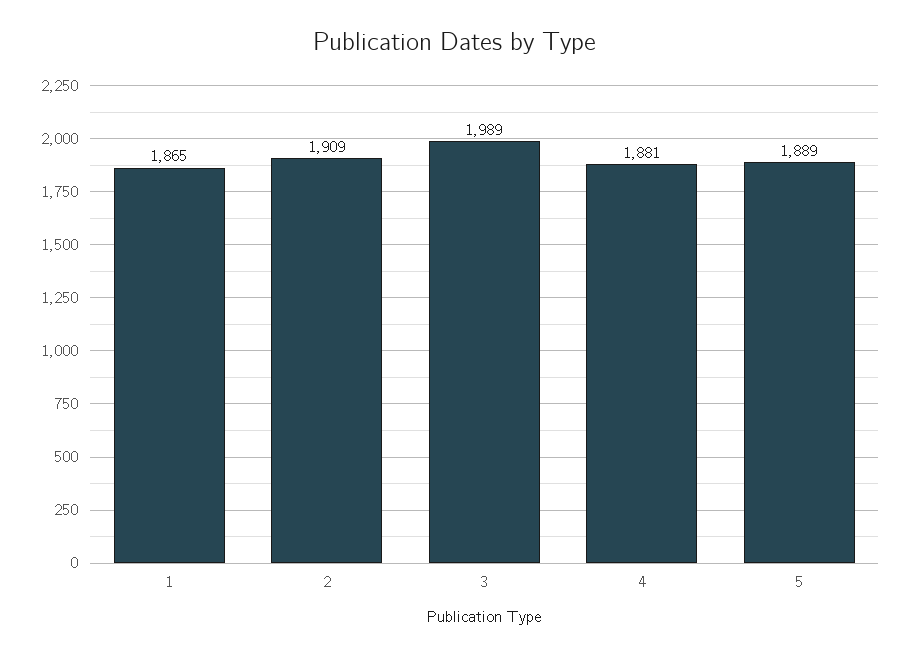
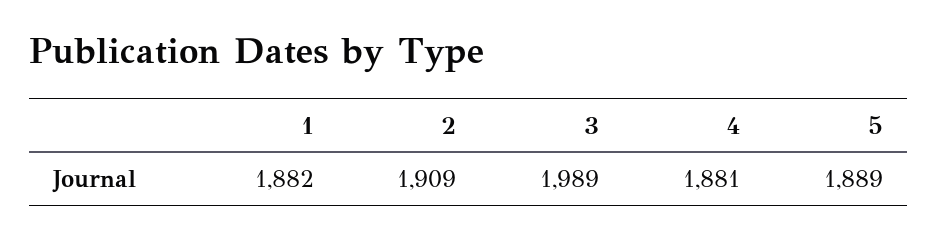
  {
-   "1": 1865,
+   "1": 1882,
    "2": 1909,
    "3": 1989,
    "4": 1881,
    "5": 1889
  }

